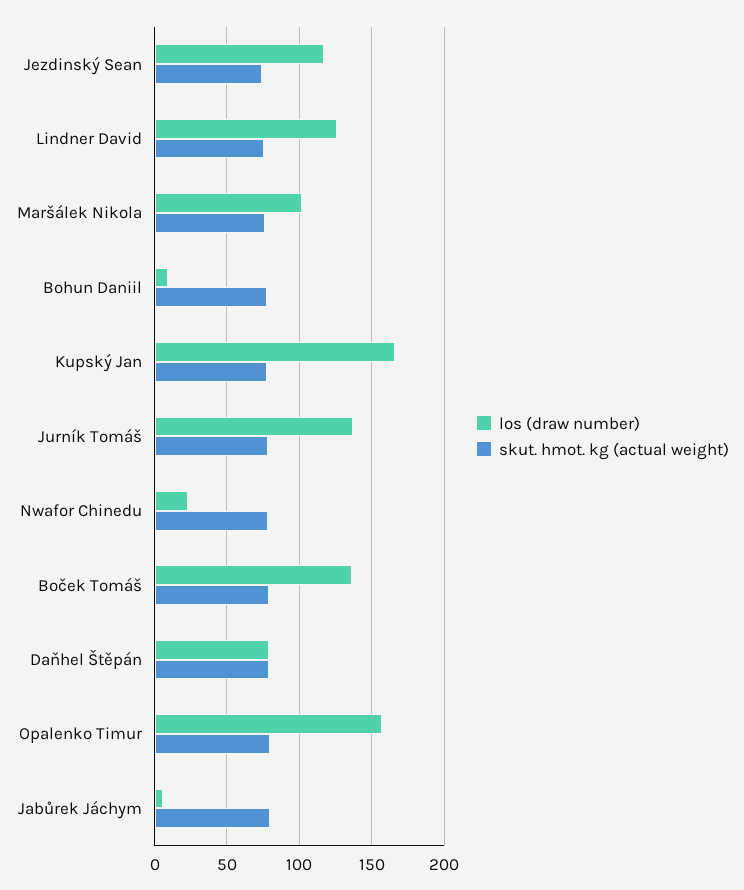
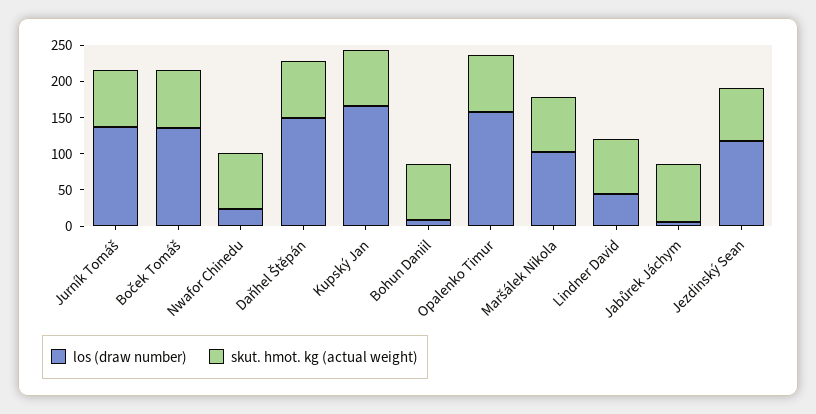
  {
    "los (draw number)": {
      "Jezdinský Sean": 115,
-     "Lindner David": 125,
+     "Lindner David": 50,
      "Maršálek Nikola": 100,
      "Bohun Daniil": 10,
      "Kupský Jan": 165,
      "Jurník Tomáš": 135,
      "Nwafor Chinedu": 25,
      "Boček Tomáš": 135,
-     "Daňhel Štěpán": 80,
+     "Daňhel Štěpán": 150,
      "Opalenko Timur": 155,
      "Jabůrek Jáchym": 5
    },
    "skut. hmot. kg (actual weight)": {
      "Jezdinský Sean": 75,
      "Lindner David": 75,
      "Maršálek Nikola": 75,
      "Bohun Daniil": 75,
      "Kupský Jan": 80,
      "Jurník Tomáš": 80,
      "Nwafor Chinedu": 80,
      "Boček Tomáš": 80,
      "Daňhel Štěpán": 80,
      "Opalenko Timur": 80,
      "Jabůrek Jáchym": 80
    }
  }

